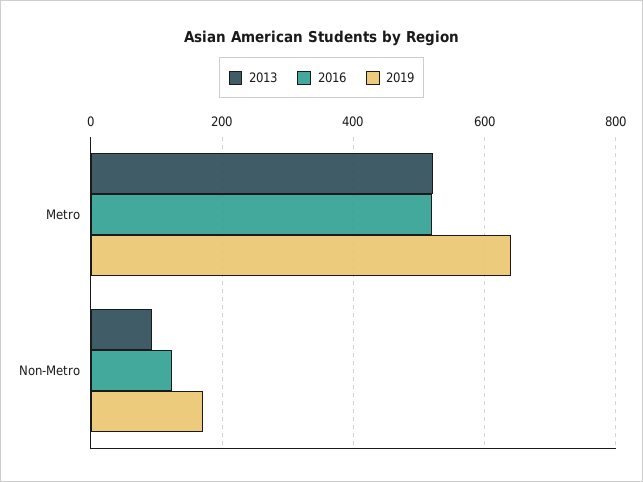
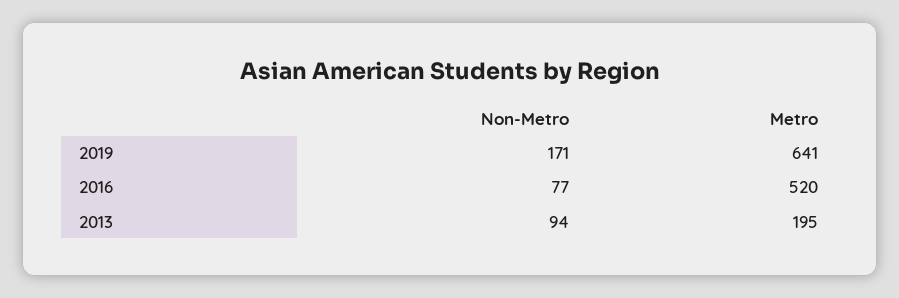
  {
    "2013": {
-     "Metro": 520,
+     "Metro": 195,
      "Non-Metro": 94
    },
    "2016": {
      "Metro": 520,
-     "Non-Metro": 120
+     "Non-Metro": 77
    },
    "2019": {
      "Metro": 641,
      "Non-Metro": 171
    }
  }

